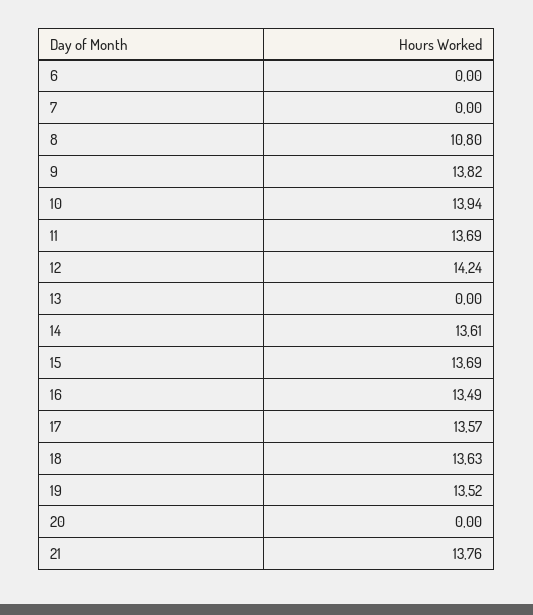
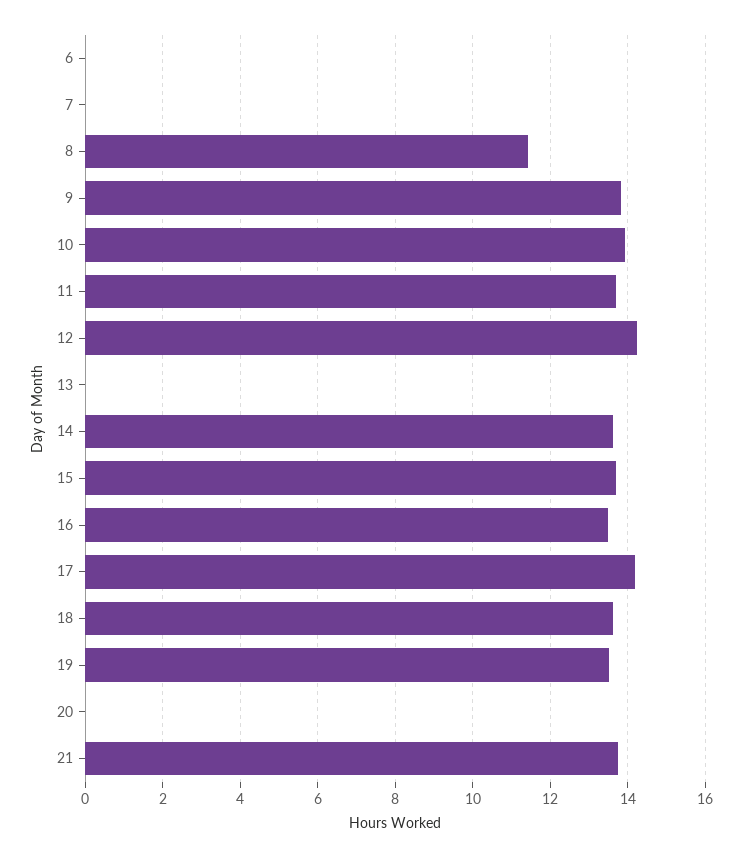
  {
    "6": 0,
    "7": 0,
-   "8": 10.8,
+   "8": 11.4,
    "9": 13.82,
    "10": 13.94,
    "11": 13.69,
    "12": 14.24,
    "13": 0,
    "14": 13.61,
    "15": 13.69,
    "16": 13.49,
-   "17": 13.57,
+   "17": 14.2,
    "18": 13.63,
    "19": 13.52,
    "20": 0,
    "21": 13.76
  }

